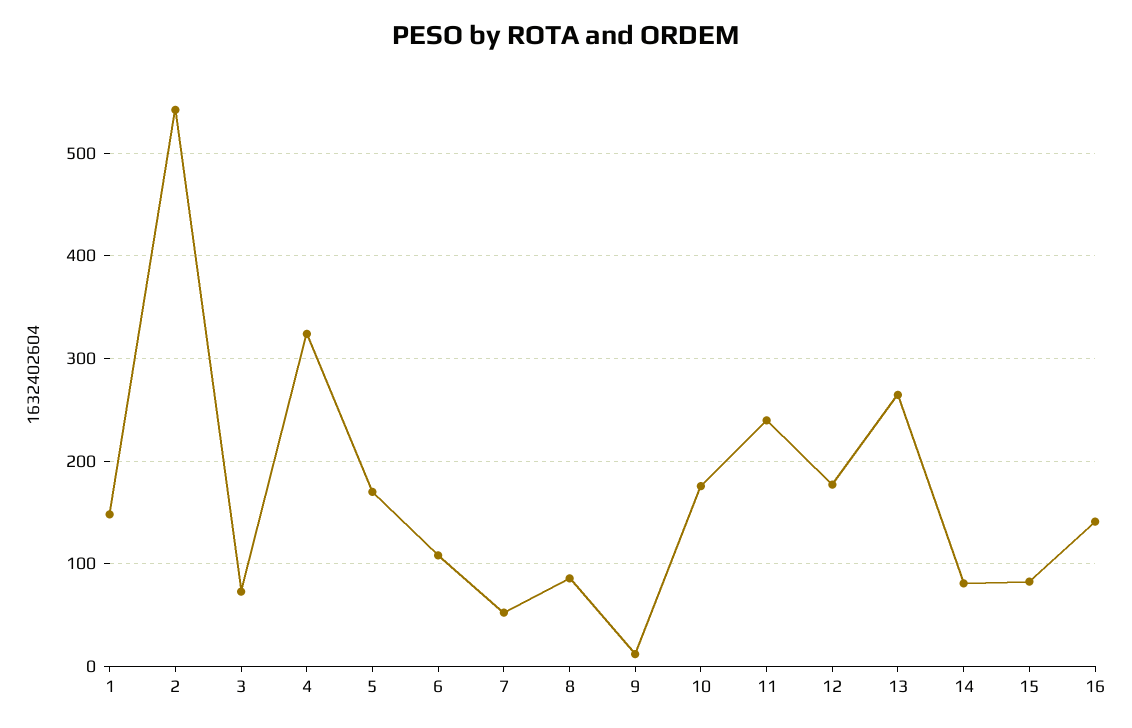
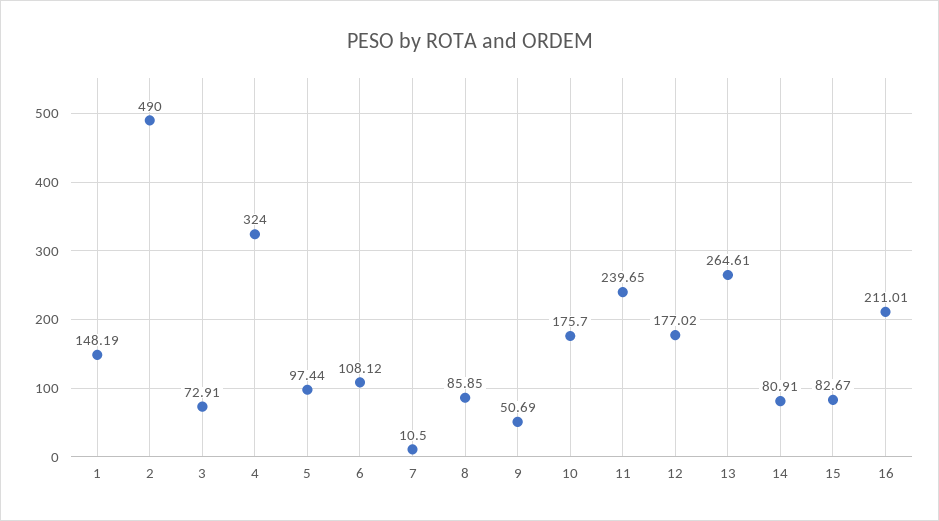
  {
    "1": 148.19,
-   "2": 540,
+   "2": 490,
    "3": 72.91,
    "4": 324,
-   "5": 170,
+   "5": 97.44,
    "6": 108.12,
-   "7": 50,
+   "7": 10.5,
    "8": 85.85,
-   "9": 10,
+   "9": 50.69,
    "10": 175.7,
    "11": 239.65,
    "12": 177.02,
    "13": 264.61,
    "14": 80.91,
    "15": 82.67,
-   "16": 140
+   "16": 211.01
  }

